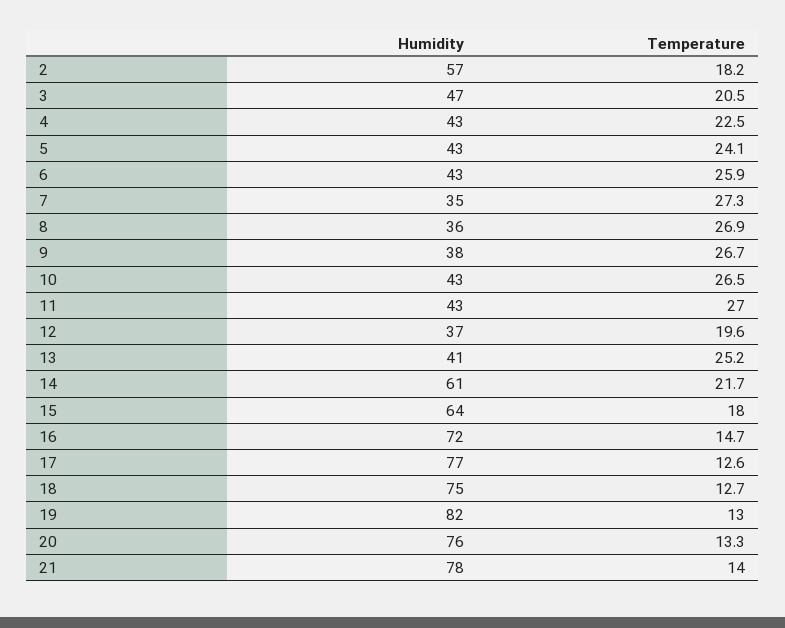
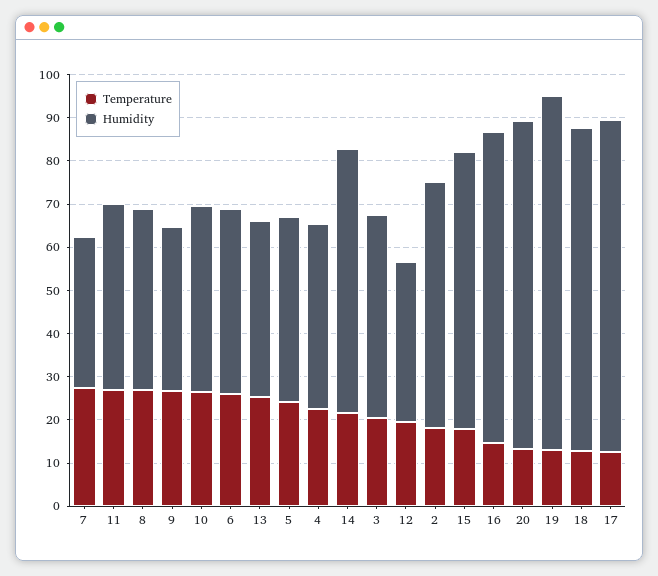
  {
    "Humidity": {
      "2": 57,
      "3": 47,
      "4": 43,
      "5": 43,
      "6": 43,
      "7": 35,
-     "8": 36,
+     "8": 42,
      "9": 38,
      "10": 43,
      "11": 43,
      "12": 37,
      "13": 41,
      "14": 61,
      "15": 64,
      "16": 72,
      "17": 77,
      "18": 75,
      "19": 82,
-     "20": 76,
+     "20": 76
-     "21": 78
    },
    "Temperature": {
      "2": 18.2,
      "3": 20.5,
      "4": 22.5,
      "5": 24.1,
      "6": 25.9,
      "7": 27.3,
      "8": 26.9,
      "9": 26.7,
      "10": 26.5,
      "11": 27,
      "12": 19.6,
      "13": 25.2,
      "14": 21.7,
      "15": 18,
      "16": 14.7,
      "17": 12.6,
      "18": 12.7,
      "19": 13,
-     "20": 13.3,
+     "20": 13.3
-     "21": 14
    }
  }

